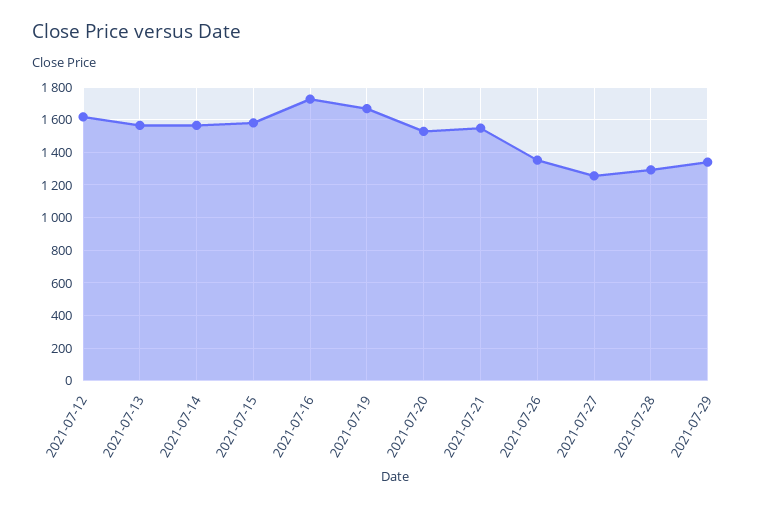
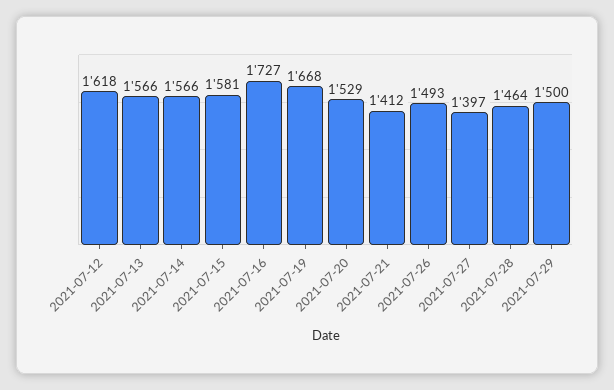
  {
    "2021-07-12": 1618,
    "2021-07-13": 1566,
    "2021-07-14": 1566,
    "2021-07-15": 1581,
    "2021-07-16": 1727,
    "2021-07-19": 1668,
    "2021-07-20": 1529,
-   "2021-07-21": 1550,
+   "2021-07-21": 1412,
-   "2021-07-26": 1350,
+   "2021-07-26": 1493,
-   "2021-07-27": 1250,
+   "2021-07-27": 1397,
-   "2021-07-28": 1300,
+   "2021-07-28": 1464,
-   "2021-07-29": 1350
+   "2021-07-29": 1500
  }

